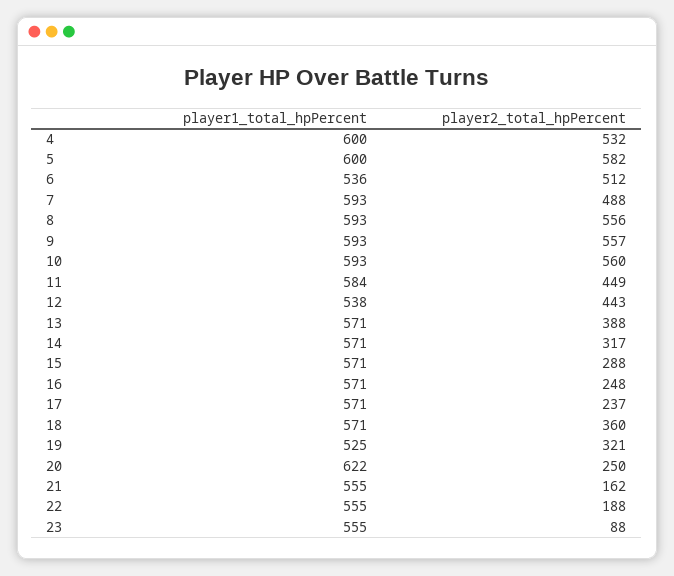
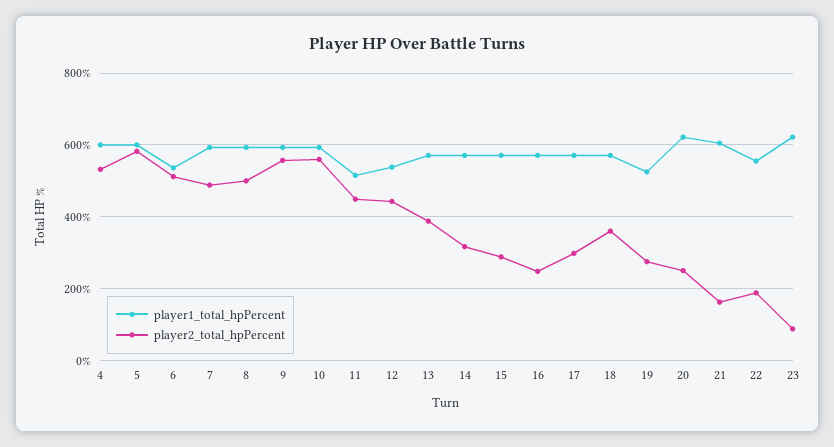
  {
    "player1_total_hpPercent": {
      "4": 600,
      "5": 600,
      "6": 536,
      "7": 593,
      "8": 593,
      "9": 593,
      "10": 593,
-     "11": 584,
+     "11": 520,
      "12": 538,
      "13": 571,
      "14": 571,
      "15": 571,
      "16": 571,
      "17": 571,
      "18": 571,
      "19": 525,
      "20": 622,
-     "21": 555,
+     "21": 600,
      "22": 555,
-     "23": 555
+     "23": 620
    },
    "player2_total_hpPercent": {
      "4": 532,
      "5": 582,
      "6": 512,
      "7": 488,
-     "8": 556,
+     "8": 500,
      "9": 557,
      "10": 560,
      "11": 449,
      "12": 443,
      "13": 388,
      "14": 317,
      "15": 288,
      "16": 248,
-     "17": 237,
+     "17": 300,
      "18": 360,
-     "19": 321,
+     "19": 280,
      "20": 250,
      "21": 162,
      "22": 188,
      "23": 88
    }
  }

